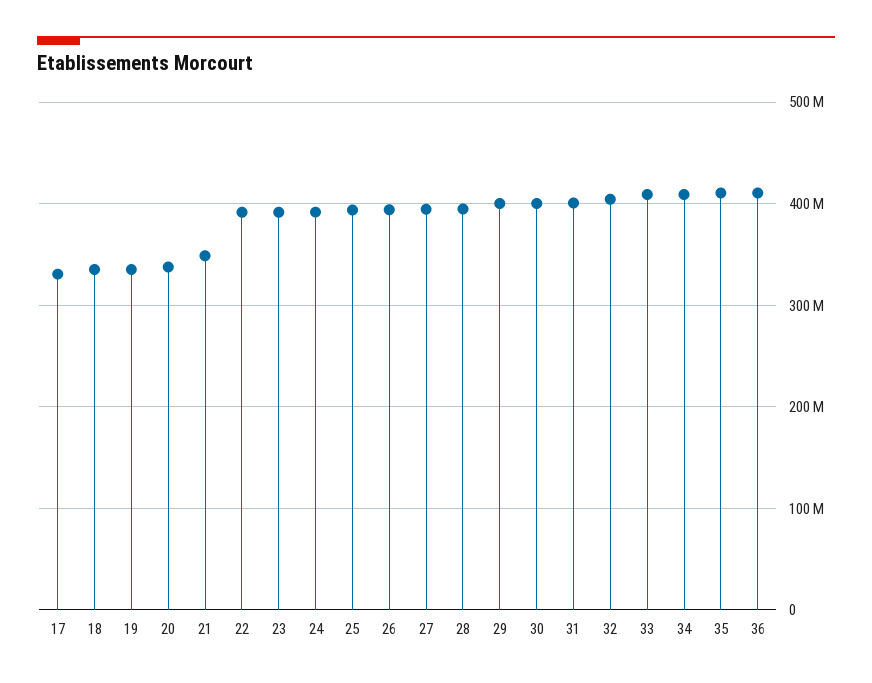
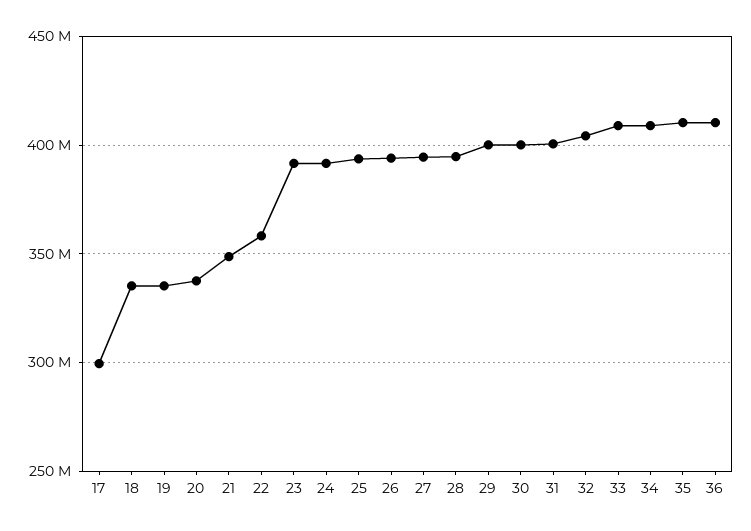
  {
-   "17": 330000000,
+   "17": 300000000,
    "18": 335000000,
    "19": 335000000,
    "20": 340000000,
    "21": 350000000,
-   "22": 390000000,
+   "22": 360000000,
    "23": 390000000,
    "24": 390000000,
    "25": 395000000,
    "26": 395000000,
    "27": 395000000,
    "28": 395000000,
    "29": 400000000,
    "30": 400000000,
    "31": 400000000,
    "32": 405000000,
    "33": 410000000,
    "34": 410000000,
    "35": 410000000,
    "36": 410000000
  }

